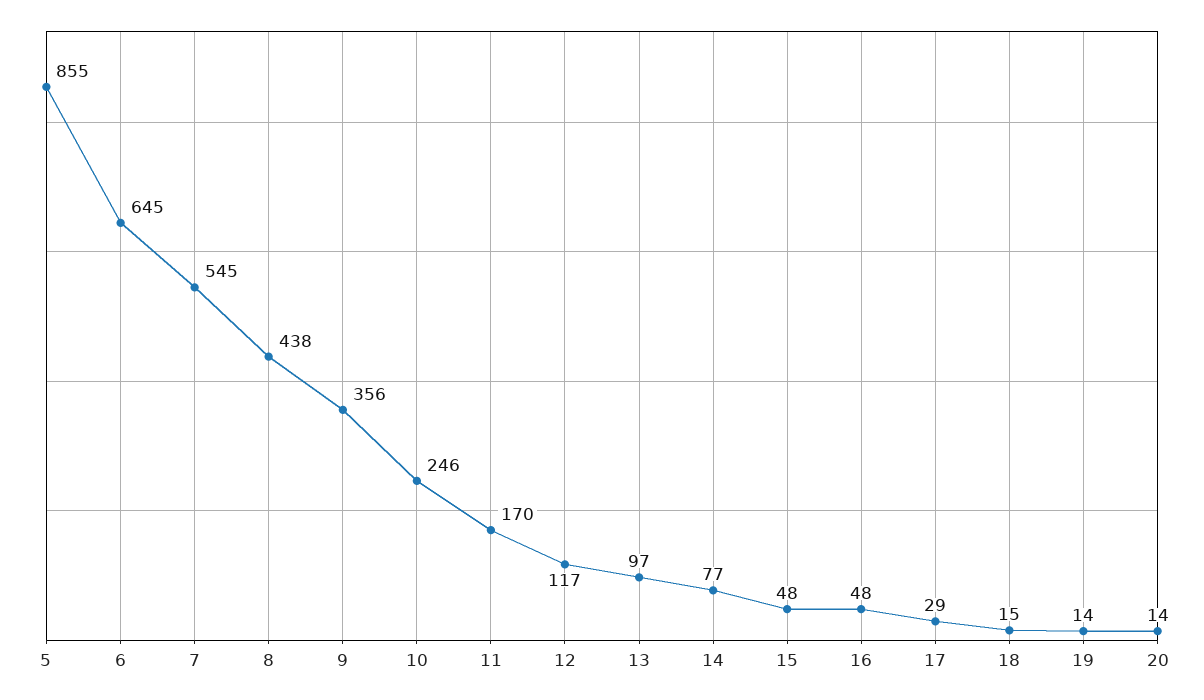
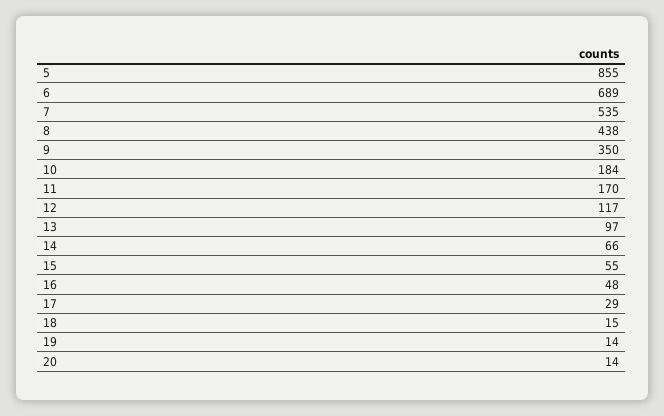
  {
    "5": 855,
-   "6": 645,
+   "6": 689,
-   "7": 545,
+   "7": 535,
    "8": 438,
-   "9": 356,
+   "9": 350,
-   "10": 246,
+   "10": 184,
    "11": 170,
    "12": 117,
    "13": 97,
-   "14": 77,
+   "14": 66,
-   "15": 48,
+   "15": 55,
    "16": 48,
    "17": 29,
    "18": 15,
    "19": 14,
    "20": 14
  }

